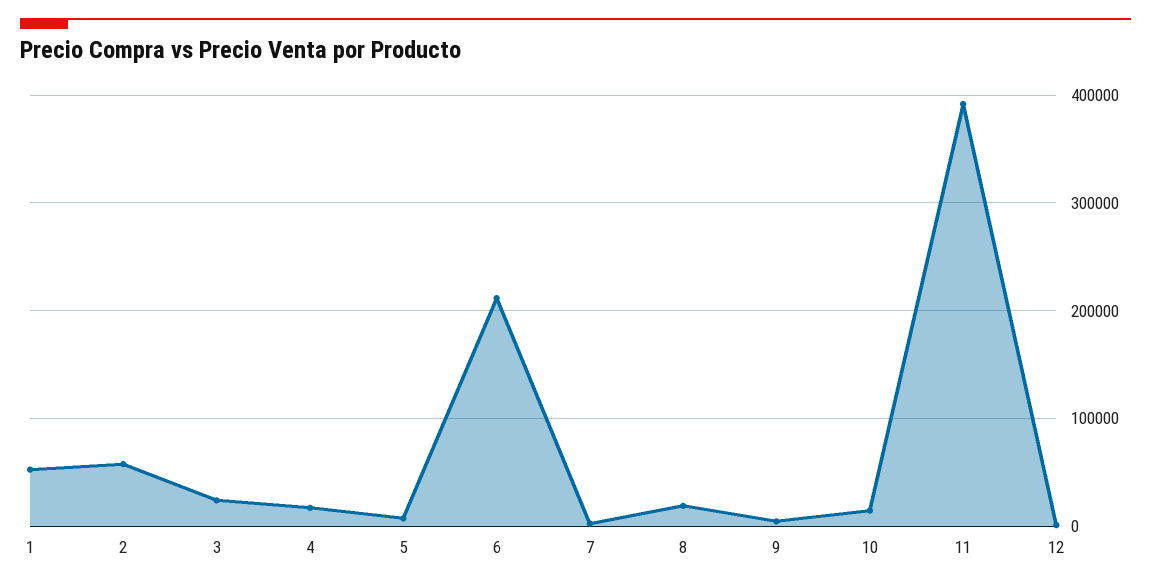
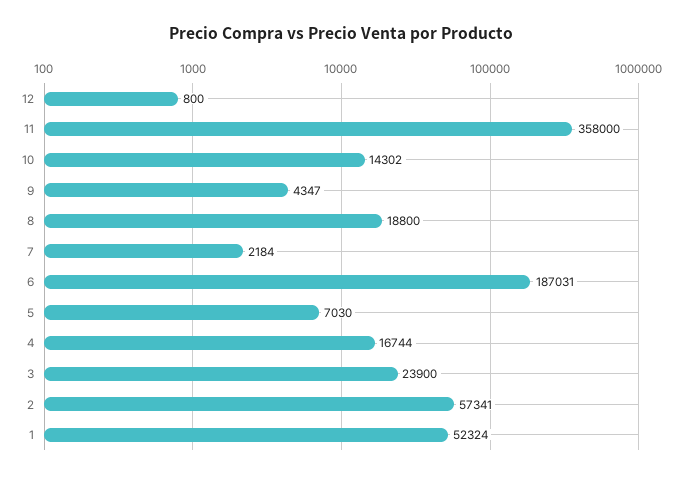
  {
    "1": 52324,
    "2": 57341,
    "3": 23900,
    "4": 16744,
    "5": 7030,
-   "6": 210000,
+   "6": 187031,
    "7": 2184,
    "8": 18800,
    "9": 4347,
    "10": 14302,
-   "11": 390000,
+   "11": 358000,
    "12": 800
  }

